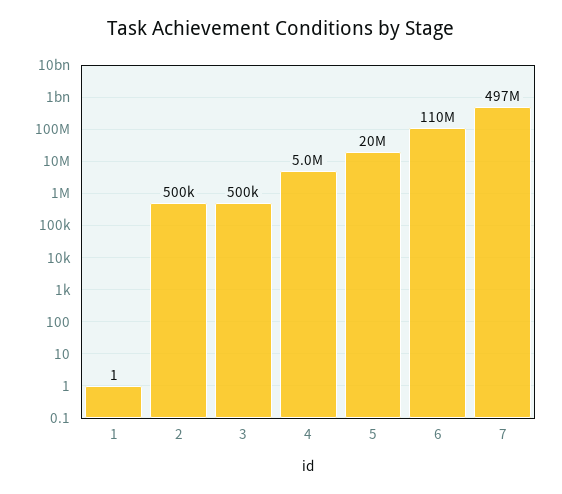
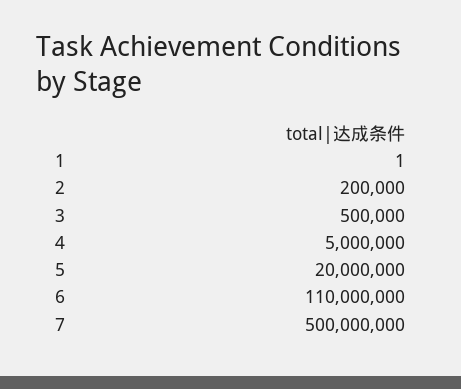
  {
    "1": 1,
-   "2": 500000,
+   "2": 200000,
    "3": 500000,
    "4": 5000000,
    "5": 20000000,
    "6": 110000000,
-   "7": 497000000
+   "7": 500000000
  }

